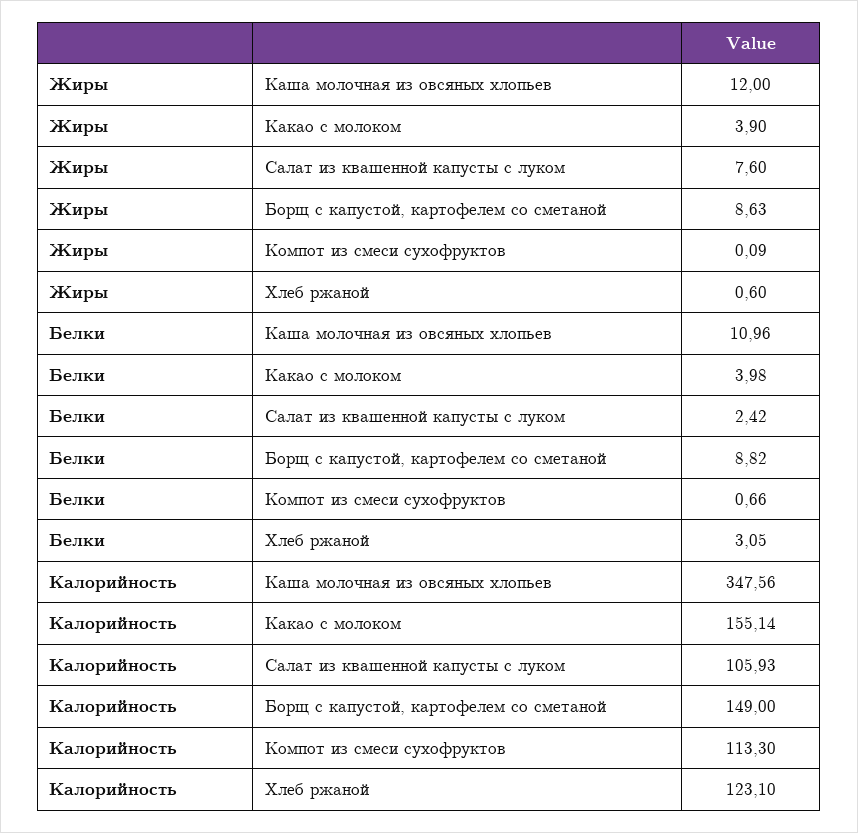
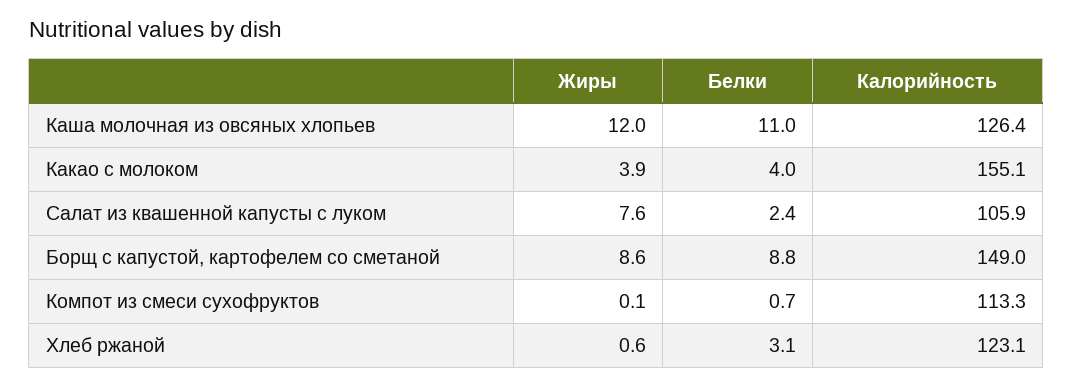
  {
    "Жиры": {
      "Каша молочная из овсяных хлопьев": 12,
      "Какао с молоком": 3.9,
      "Салат из квашенной капусты с луком": 7.6,
      "Борщ с капустой, картофелем со сметаной": 8.63,
      "Компот из смеси сухофруктов": 0.09,
      "Хлеб ржаной": 0.6
    },
    "Белки": {
      "Каша молочная из овсяных хлопьев": 10.96,
      "Какао с молоком": 3.98,
      "Салат из квашенной капусты с луком": 2.42,
      "Борщ с капустой, картофелем со сметаной": 8.82,
      "Компот из смеси сухофруктов": 0.66,
      "Хлеб ржаной": 3.05
    },
    "Калорийность": {
-     "Каша молочная из овсяных хлопьев": 347.56,
+     "Каша молочная из овсяных хлопьев": 126.4,
      "Какао с молоком": 155.14,
      "Салат из квашенной капусты с луком": 105.93,
      "Борщ с капустой, картофелем со сметаной": 149,
      "Компот из смеси сухофруктов": 113.3,
      "Хлеб ржаной": 123.1
    }
  }

